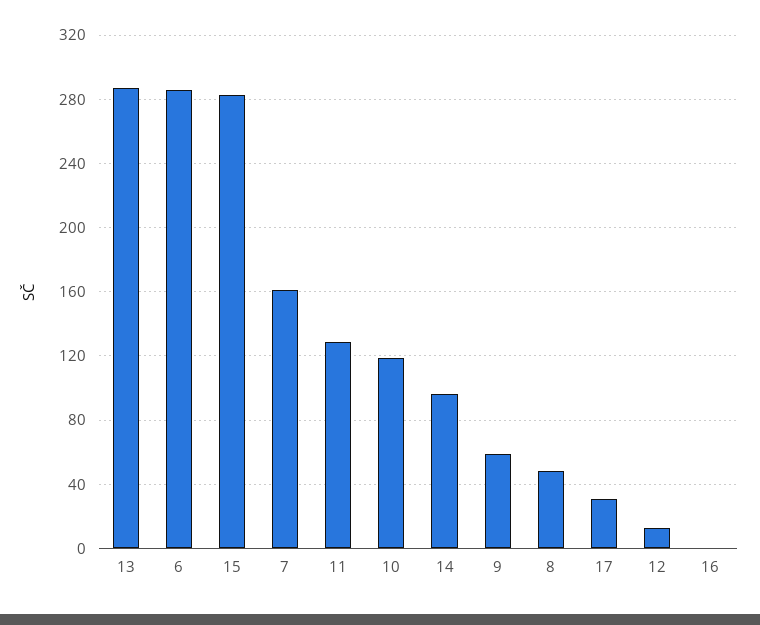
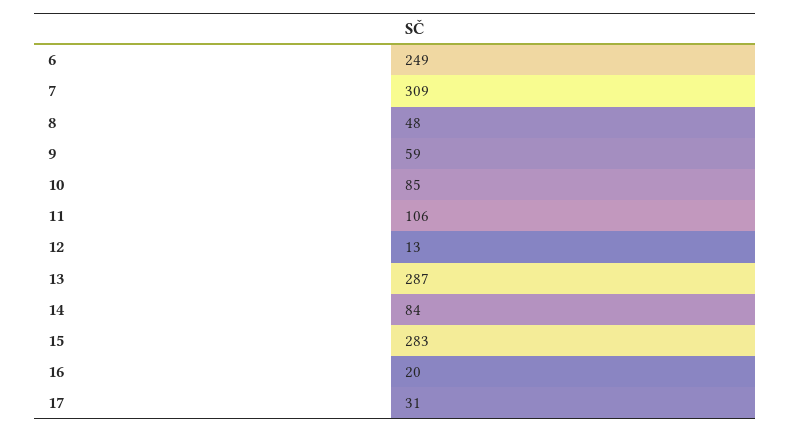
  {
    "13": 287,
-   "6": 285,
+   "6": 249,
    "15": 283,
-   "7": 160,
+   "7": 309,
-   "11": 130,
+   "11": 106,
-   "10": 120,
+   "10": 85,
-   "14": 95,
+   "14": 84,
    "9": 59,
    "8": 48,
    "17": 31,
    "12": 13,
-   "16": 0
+   "16": 20
  }

